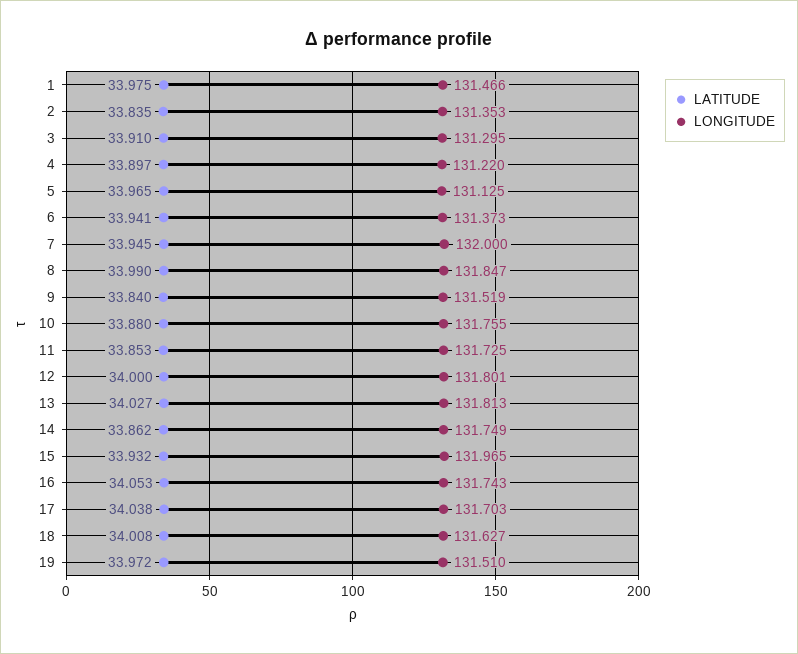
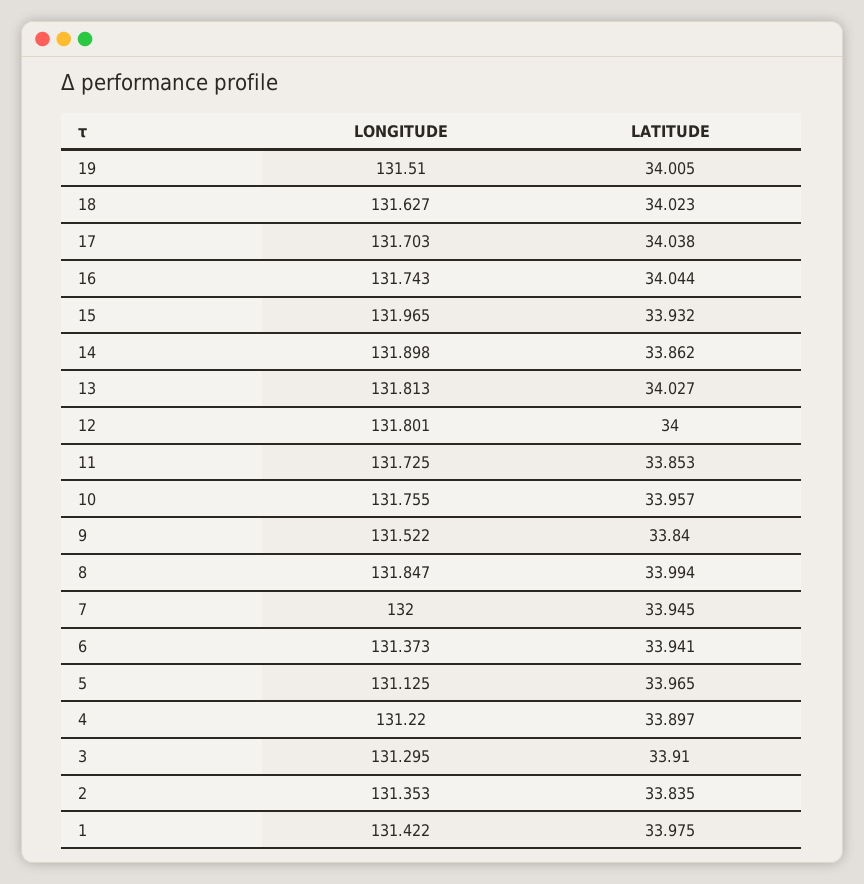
  {
    "LATITUDE": {
      "1": 33.975,
      "2": 33.835,
      "3": 33.91,
      "4": 33.897,
      "5": 33.965,
      "6": 33.941,
      "7": 33.945,
-     "8": 33.99,
+     "8": 33.994,
      "9": 33.84,
-     "10": 33.88,
+     "10": 33.957,
      "11": 33.853,
      "12": 34,
      "13": 34.027,
      "14": 33.862,
      "15": 33.932,
-     "16": 34.053,
+     "16": 34.044,
      "17": 34.038,
-     "18": 34.008,
+     "18": 34.023,
-     "19": 33.972
+     "19": 34.005
    },
    "LONGITUDE": {
-     "1": 131.466,
+     "1": 131.422,
      "2": 131.353,
      "3": 131.295,
      "4": 131.22,
      "5": 131.125,
      "6": 131.373,
      "7": 132,
      "8": 131.847,
-     "9": 131.519,
+     "9": 131.522,
      "10": 131.755,
      "11": 131.725,
      "12": 131.801,
      "13": 131.813,
-     "14": 131.749,
+     "14": 131.898,
      "15": 131.965,
      "16": 131.743,
      "17": 131.703,
      "18": 131.627,
      "19": 131.51
    }
  }

